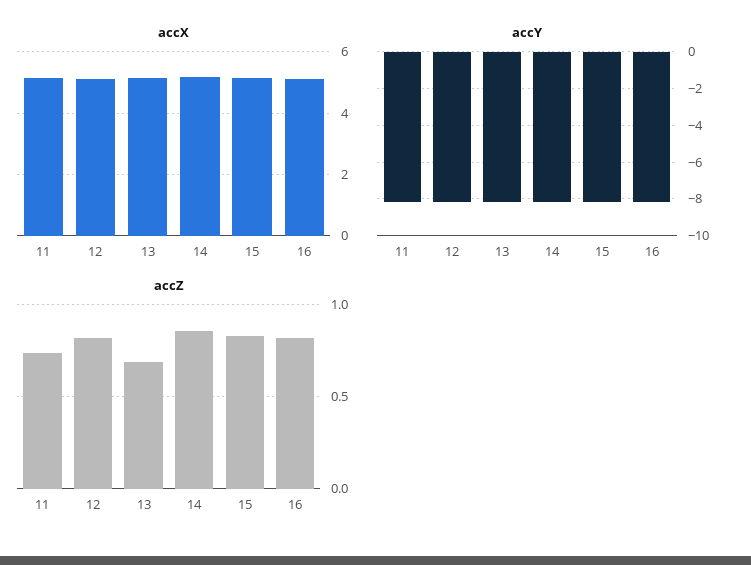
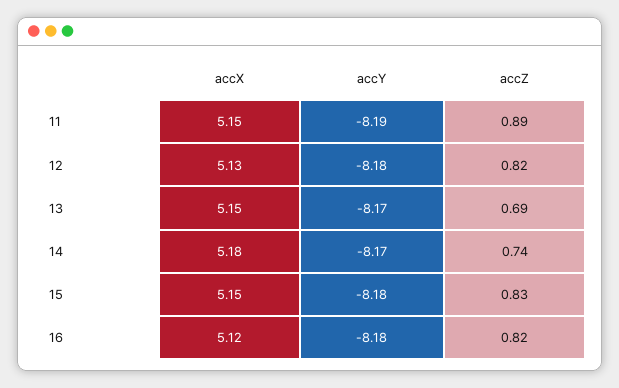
  {
    "accX": {
      "11": 5.15,
      "12": 5.13,
      "13": 5.15,
      "14": 5.18,
      "15": 5.15,
      "16": 5.12
    },
    "accY": {
      "11": -8.19,
      "12": -8.18,
      "13": -8.17,
      "14": -8.17,
      "15": -8.18,
      "16": -8.18
    },
    "accZ": {
-     "11": 0.75,
+     "11": 0.89,
      "12": 0.82,
      "13": 0.69,
-     "14": 0.85,
+     "14": 0.74,
      "15": 0.83,
      "16": 0.82
    }
  }

